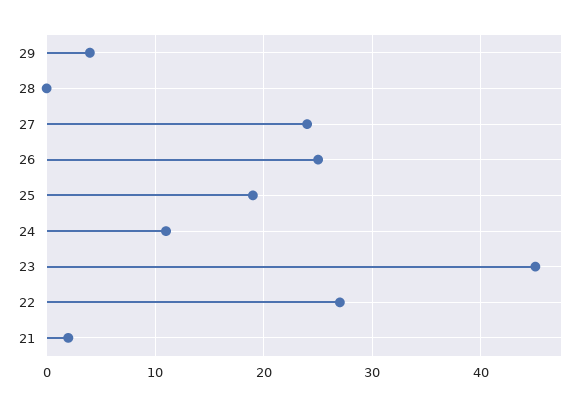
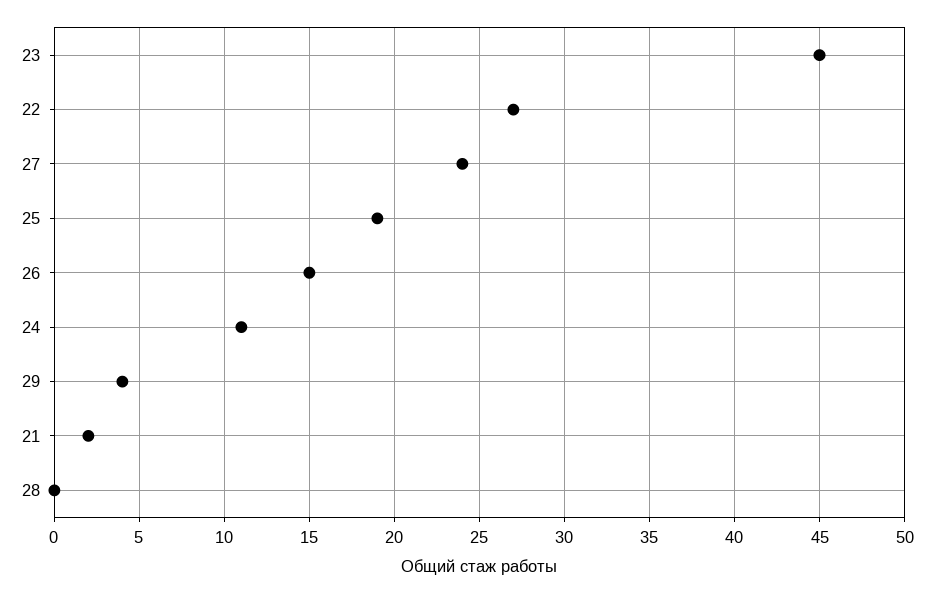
  {
    "29": 4,
    "28": 0,
    "27": 24,
-   "26": 25,
+   "26": 15,
    "25": 19,
    "24": 11,
    "23": 45,
    "22": 27,
    "21": 2
  }

